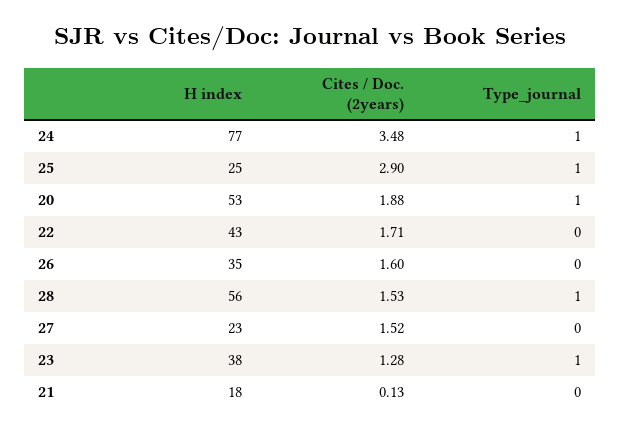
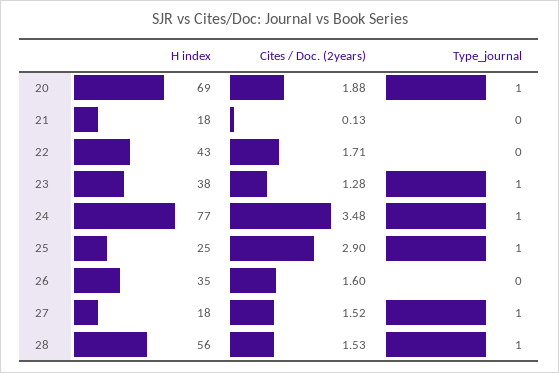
  {
    "H index": {
      "24": 77,
      "25": 25,
-     "20": 53,
+     "20": 69,
      "22": 43,
      "26": 35,
      "28": 56,
-     "27": 23,
+     "27": 18,
      "23": 38,
      "21": 18
    },
    "Cites / Doc. (2years)": {
      "24": 3.48,
      "25": 2.9,
      "20": 1.88,
      "22": 1.71,
      "26": 1.6,
      "28": 1.53,
      "27": 1.52,
      "23": 1.28,
      "21": 0.13
    },
    "Type_journal": {
      "24": 1,
      "25": 1,
      "20": 1,
      "22": 0,
      "26": 0,
      "28": 1,
-     "27": 0,
+     "27": 1,
      "23": 1,
      "21": 0
    }
  }

